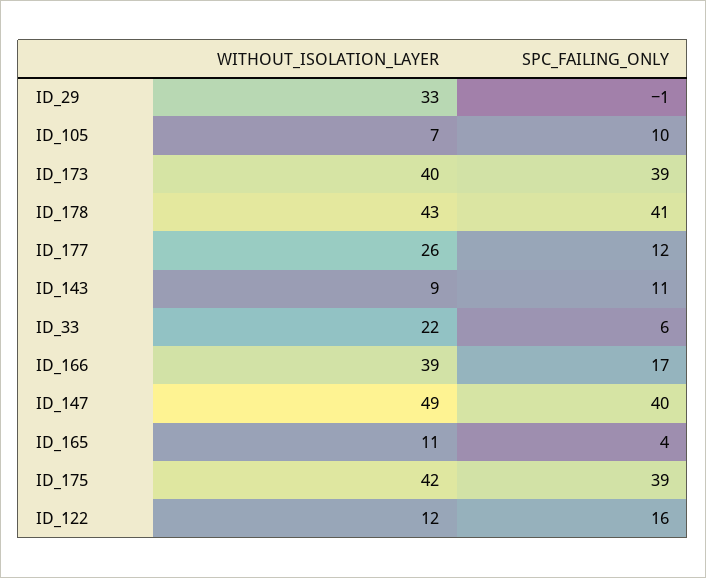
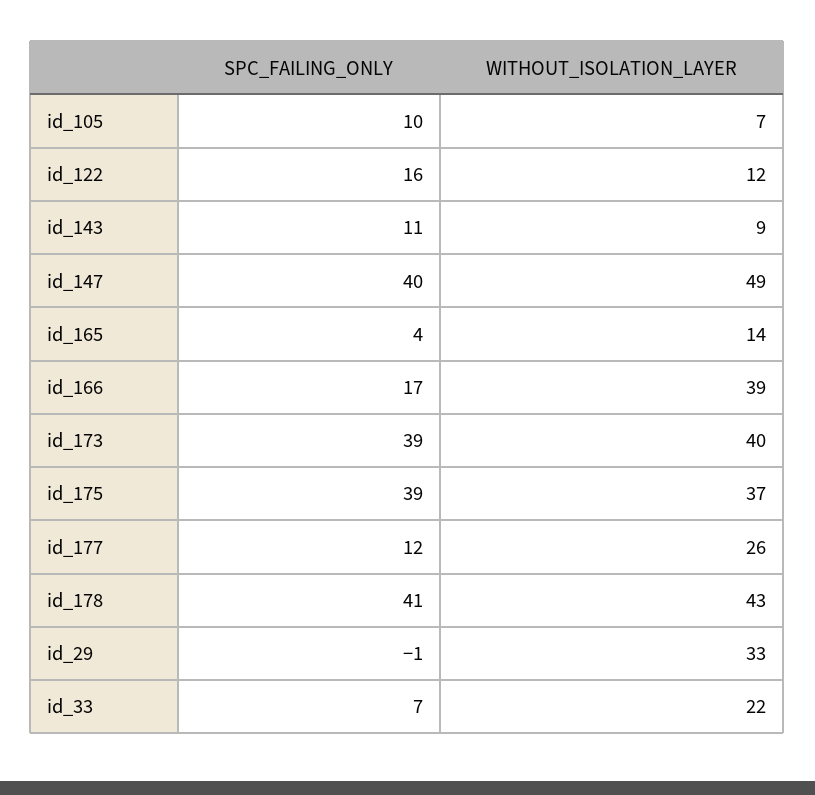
  {
    "WITHOUT_ISOLATION_LAYER": {
      "ID_29": 33,
      "ID_105": 7,
      "ID_173": 40,
      "ID_178": 43,
      "ID_177": 26,
      "ID_143": 9,
      "ID_33": 22,
      "ID_166": 39,
      "ID_147": 49,
-     "ID_165": 11,
+     "ID_165": 14,
-     "ID_175": 42,
+     "ID_175": 37,
      "ID_122": 12
    },
    "SPC_FAILING_ONLY": {
      "ID_29": -1,
      "ID_105": 10,
      "ID_173": 39,
      "ID_178": 41,
      "ID_177": 12,
      "ID_143": 11,
-     "ID_33": 6,
+     "ID_33": 7,
      "ID_166": 17,
      "ID_147": 40,
      "ID_165": 4,
      "ID_175": 39,
      "ID_122": 16
    }
  }

